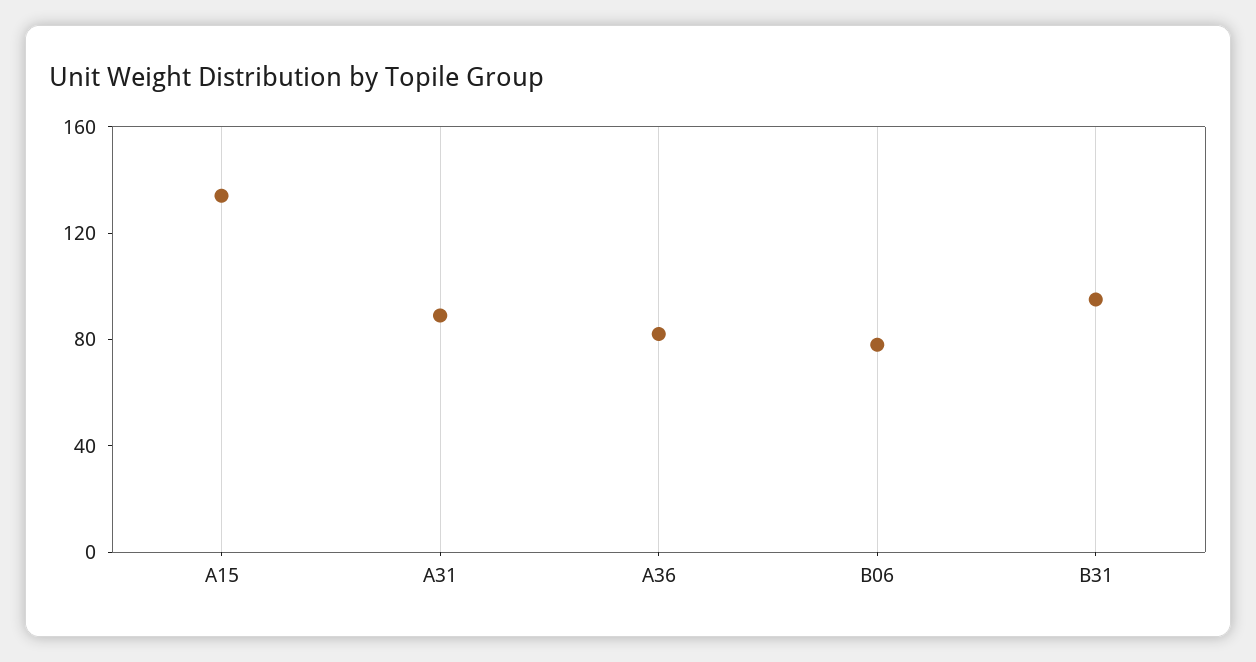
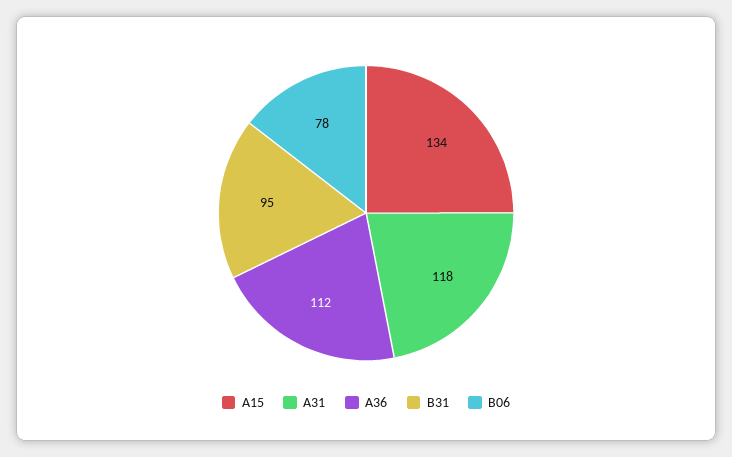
  {
    "A15": 134,
-   "A31": 90,
+   "A31": 118,
-   "A36": 80,
+   "A36": 112,
    "B06": 78,
    "B31": 95
  }

